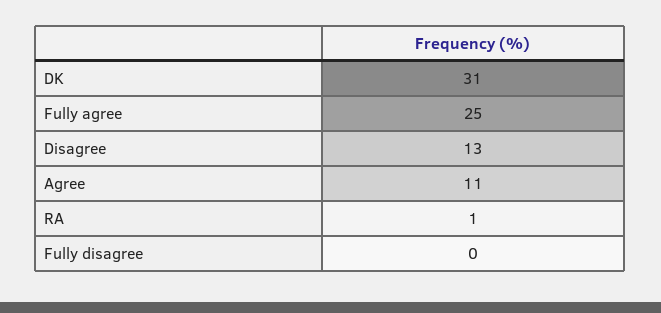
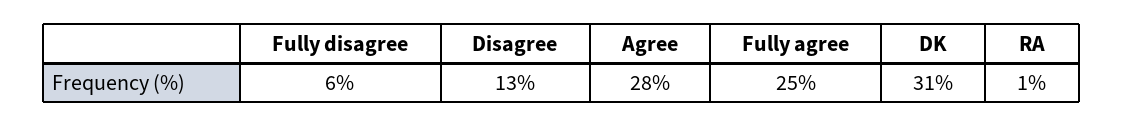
  {
    "DK": 31,
    "Fully agree": 25,
    "Disagree": 13,
-   "Agree": 11,
+   "Agree": 28,
    "RA": 1,
-   "Fully disagree": 0
+   "Fully disagree": 6
  }

